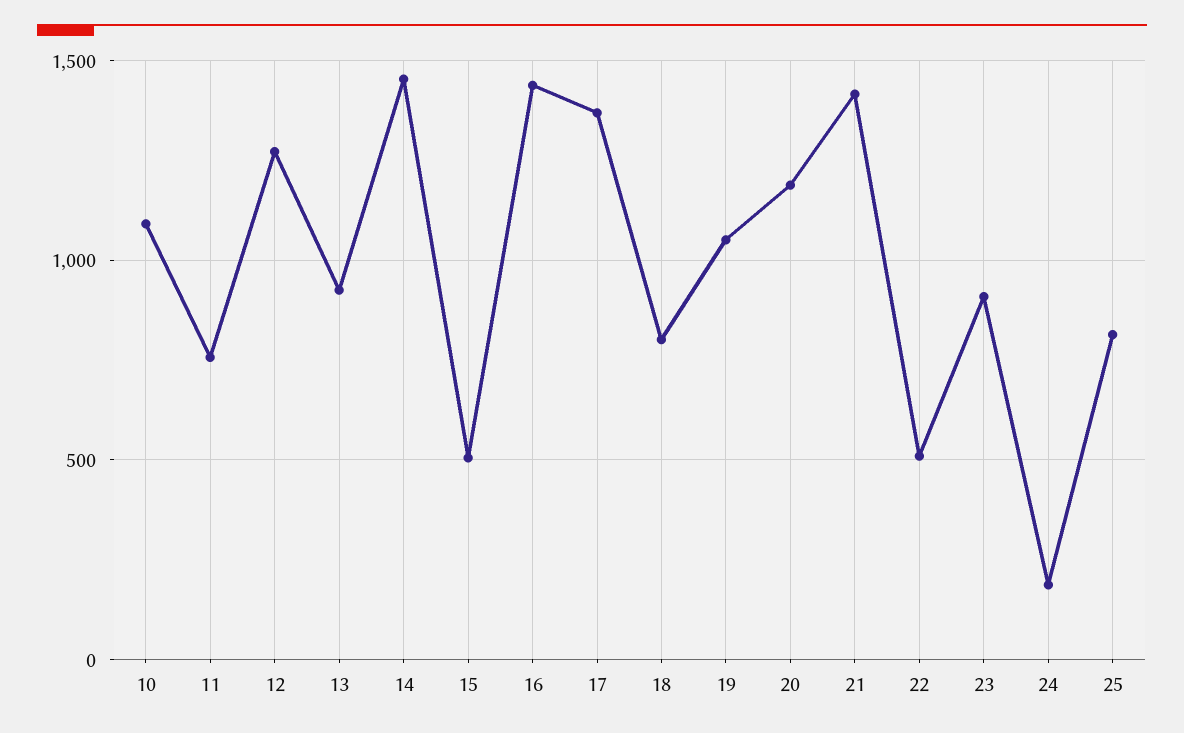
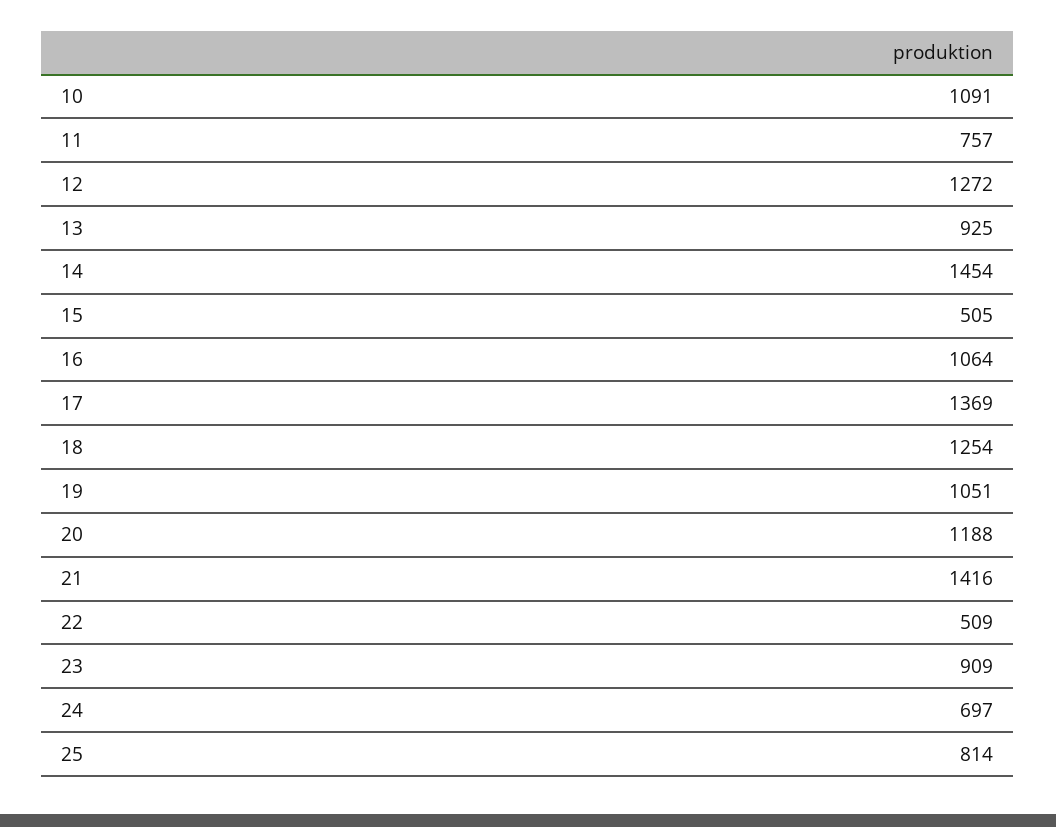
  {
    "10": 1091,
    "11": 757,
    "12": 1272,
    "13": 925,
    "14": 1454,
    "15": 505,
-   "16": 1450,
+   "16": 1064,
    "17": 1369,
-   "18": 800,
+   "18": 1254,
    "19": 1051,
    "20": 1188,
    "21": 1416,
    "22": 509,
    "23": 909,
-   "24": 200,
+   "24": 697,
    "25": 814
  }

